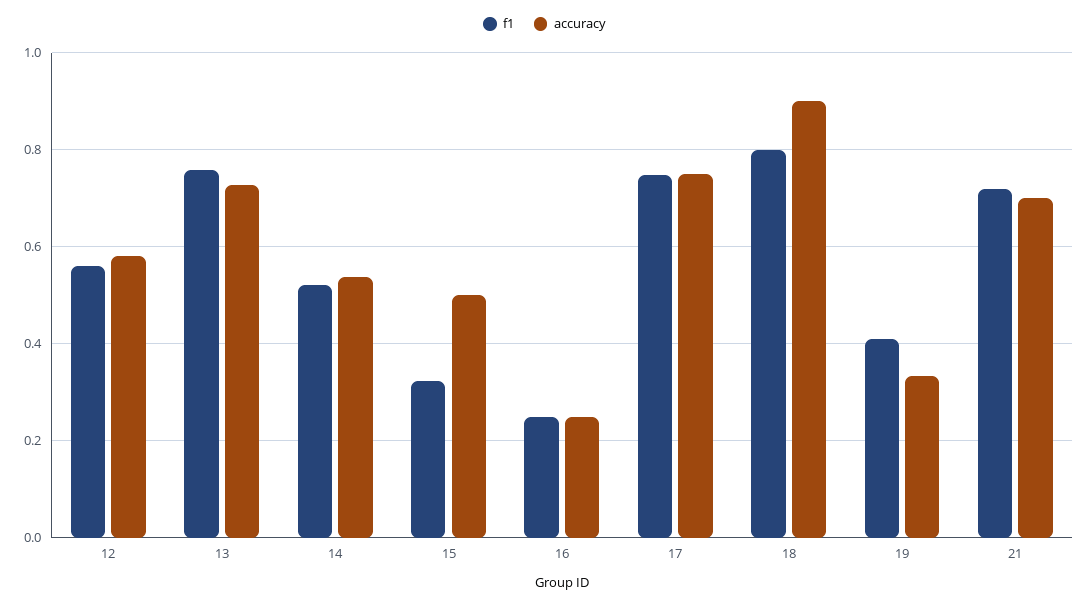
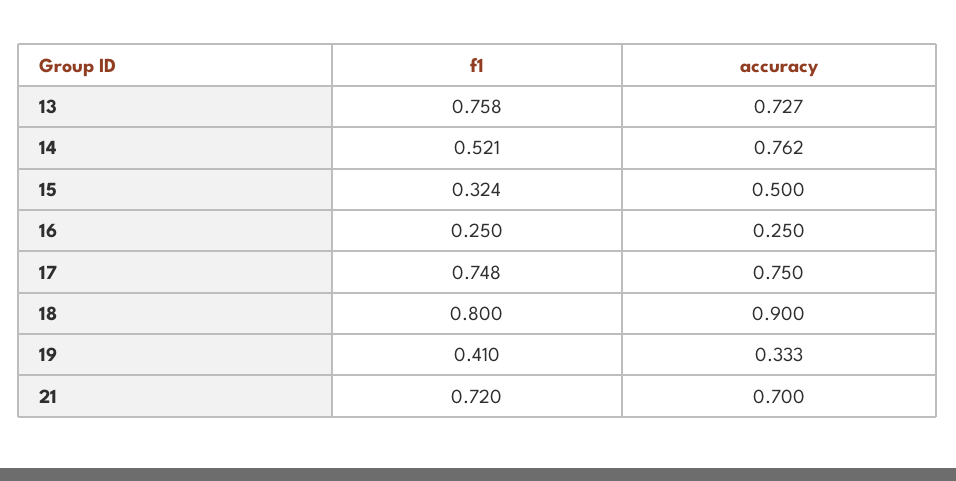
  {
    "f1": {
-     "12": 0.56,
      "13": 0.758,
      "14": 0.521,
      "15": 0.324,
      "16": 0.25,
      "17": 0.748,
      "18": 0.8,
      "19": 0.41,
      "21": 0.72
    },
    "accuracy": {
-     "12": 0.58,
      "13": 0.727,
-     "14": 0.54,
+     "14": 0.762,
      "15": 0.5,
      "16": 0.25,
      "17": 0.75,
      "18": 0.9,
      "19": 0.333,
      "21": 0.7
    }
  }

